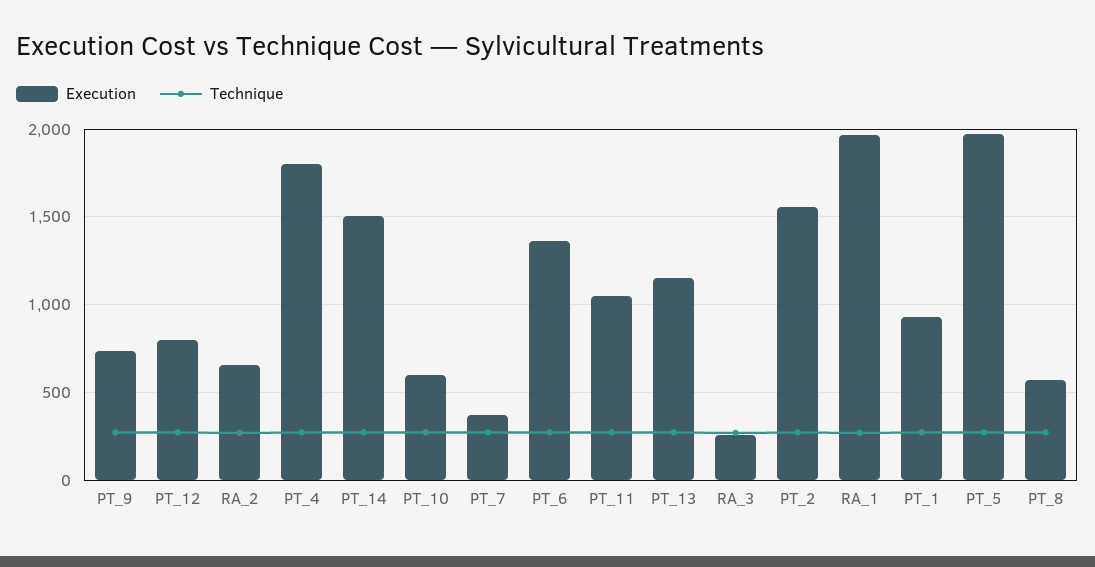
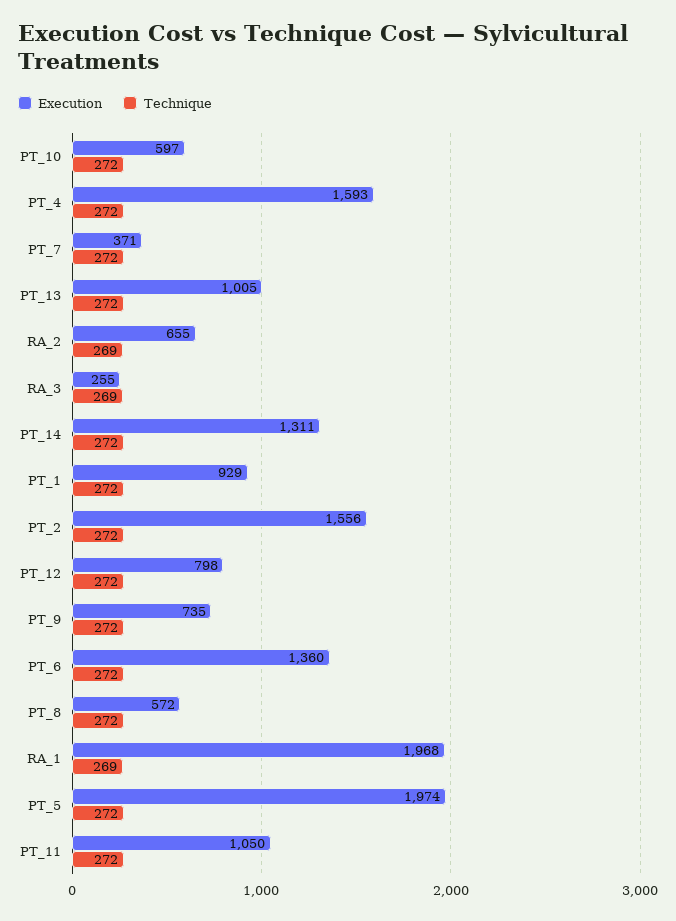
  {
    "Execution": {
      "PT_9": 735,
      "PT_12": 798,
      "RA_2": 655,
-     "PT_4": 1800,
+     "PT_4": 1593,
-     "PT_14": 1500,
+     "PT_14": 1311,
      "PT_10": 597,
      "PT_7": 371,
      "PT_6": 1360,
      "PT_11": 1050,
-     "PT_13": 1150,
+     "PT_13": 1005,
      "RA_3": 255,
      "PT_2": 1556,
      "RA_1": 1968,
      "PT_1": 929,
      "PT_5": 1974,
      "PT_8": 572
    },
    "Technique": {
      "PT_9": 272,
      "PT_12": 272,
      "RA_2": 269,
      "PT_4": 272,
      "PT_14": 272,
      "PT_10": 272,
      "PT_7": 272,
      "PT_6": 272,
      "PT_11": 272,
      "PT_13": 272,
      "RA_3": 269,
      "PT_2": 272,
      "RA_1": 269,
      "PT_1": 272,
      "PT_5": 272,
      "PT_8": 272
    }
  }

